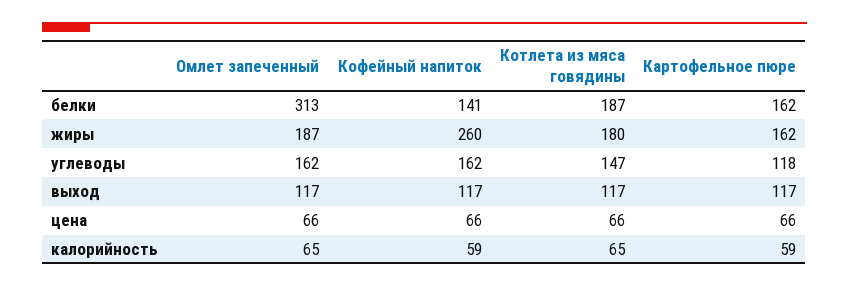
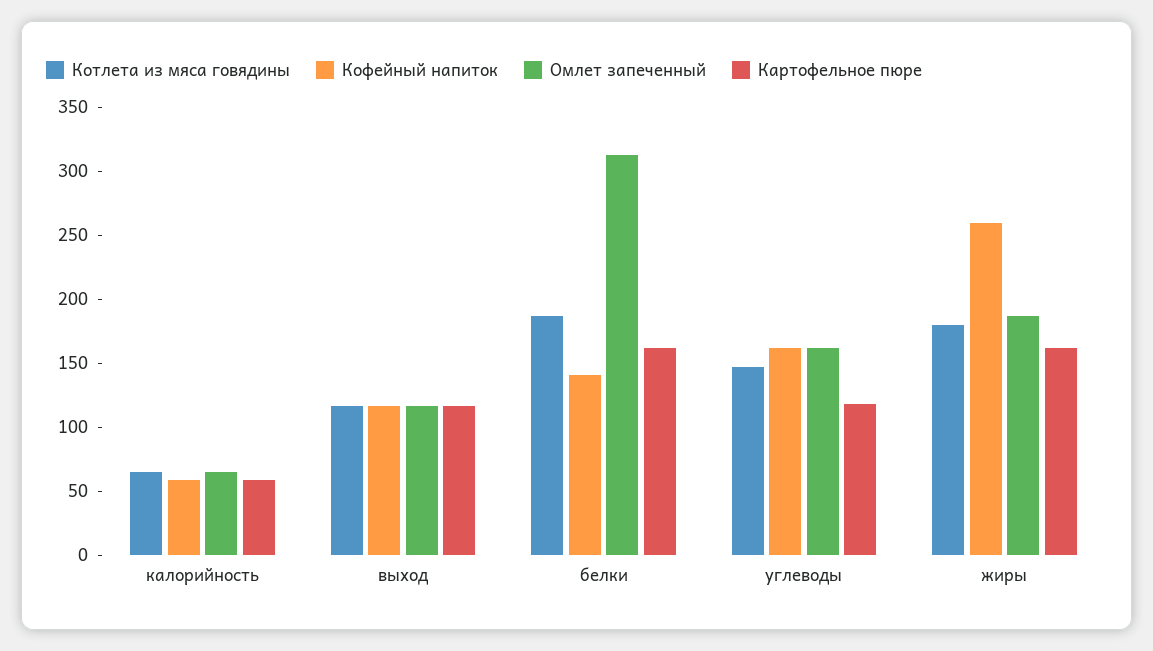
  {
    "Омлет запеченный": {
      "белки": 313,
      "жиры": 187,
      "углеводы": 162,
      "выход": 117,
-     "цена": 66,
      "калорийность": 65
    },
    "Кофейный напиток": {
      "белки": 141,
      "жиры": 260,
      "углеводы": 162,
      "выход": 117,
-     "цена": 66,
      "калорийность": 59
    },
    "Котлета из мяса говядины": {
      "белки": 187,
      "жиры": 180,
      "углеводы": 147,
      "выход": 117,
-     "цена": 66,
      "калорийность": 65
    },
    "Картофельное пюре": {
      "белки": 162,
      "жиры": 162,
      "углеводы": 118,
      "выход": 117,
-     "цена": 66,
      "калорийность": 59
    }
  }

